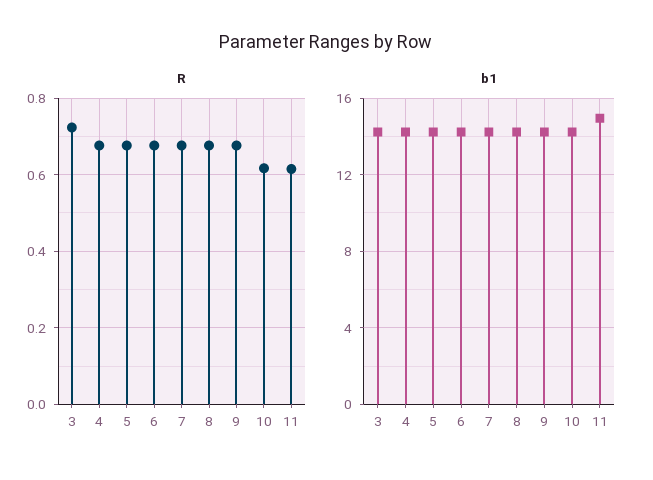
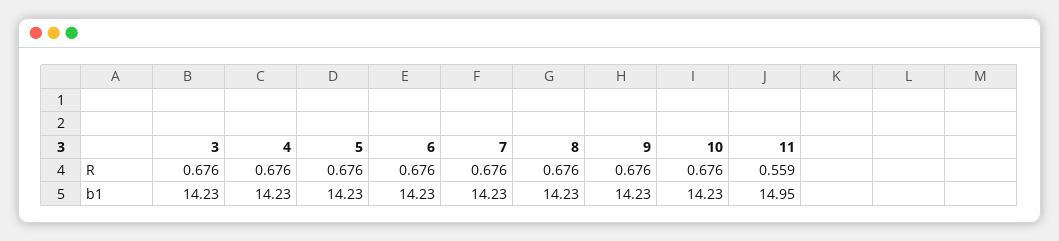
  {
    "R": {
-     "3": 0.72,
+     "3": 0.676,
      "4": 0.676,
      "5": 0.676,
      "6": 0.676,
      "7": 0.676,
      "8": 0.676,
      "9": 0.676,
-     "10": 0.62,
+     "10": 0.676,
-     "11": 0.62
+     "11": 0.559
    },
    "b1": {
      "3": 14.23,
      "4": 14.23,
      "5": 14.23,
      "6": 14.23,
      "7": 14.23,
      "8": 14.23,
      "9": 14.23,
      "10": 14.23,
      "11": 14.95
    }
  }

